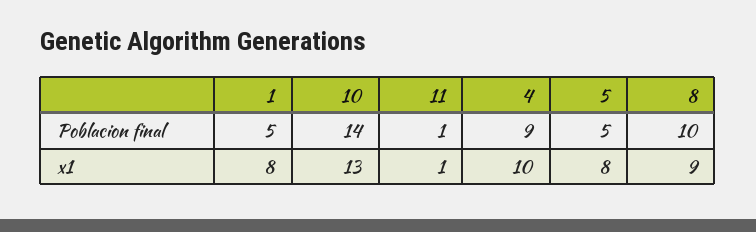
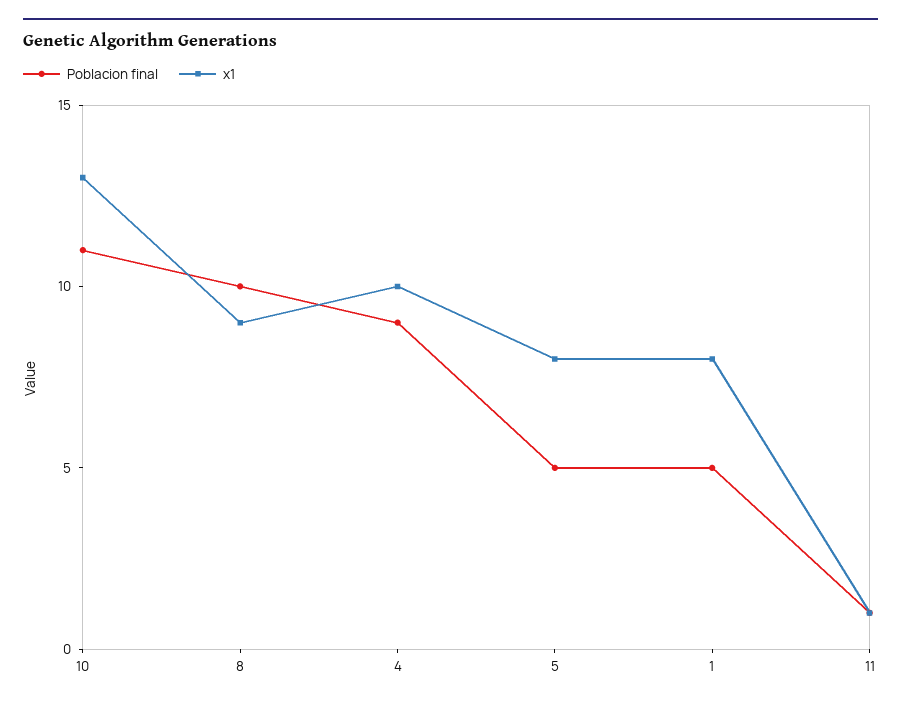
  {
    "Poblacion final": {
      "1": 5,
-     "10": 14,
+     "10": 11,
      "11": 1,
      "4": 9,
      "5": 5,
      "8": 10
    },
    "x1": {
      "1": 8,
      "10": 13,
      "11": 1,
      "4": 10,
      "5": 8,
      "8": 9
    }
  }

